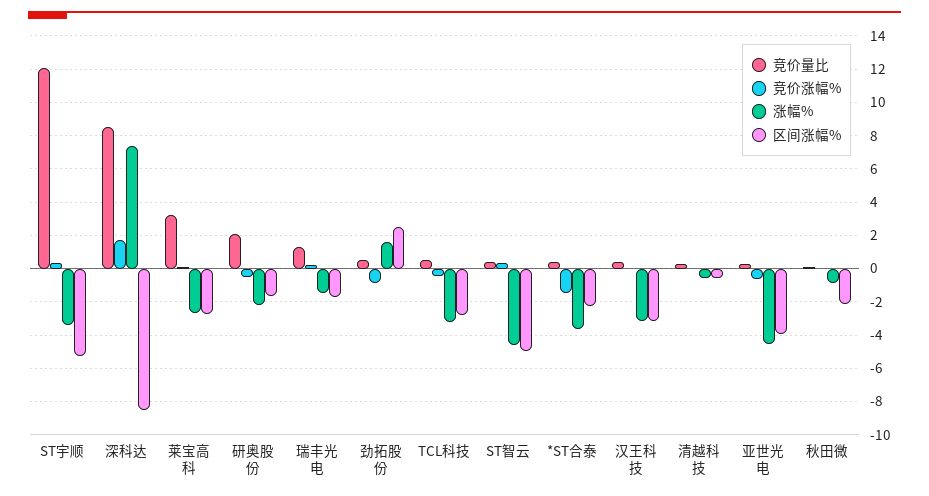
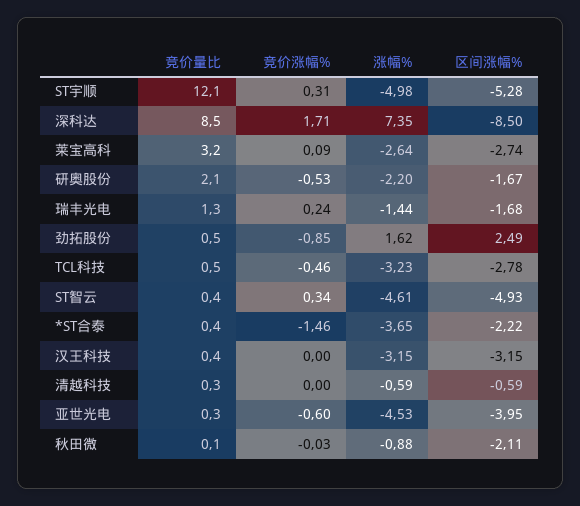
  {
    "竞价量比": {
      "ST宇顺": 12.1,
      "深科达": 8.5,
      "莱宝高科": 3.2,
      "研奥股份": 2.1,
      "瑞丰光电": 1.3,
      "劲拓股份": 0.5,
      "TCL科技": 0.5,
      "ST智云": 0.4,
      "*ST合泰": 0.4,
      "汉王科技": 0.4,
      "清越科技": 0.3,
      "亚世光电": 0.3,
      "秋田微": 0.1
    },
    "竞价涨幅%": {
      "ST宇顺": 0.31,
      "深科达": 1.71,
      "莱宝高科": 0.09,
      "研奥股份": -0.53,
      "瑞丰光电": 0.24,
      "劲拓股份": -0.85,
      "TCL科技": -0.46,
      "ST智云": 0.34,
      "*ST合泰": -1.46,
      "汉王科技": 0,
      "清越科技": 0,
      "亚世光电": -0.6,
      "秋田微": -0.03
    },
    "涨幅%": {
-     "ST宇顺": -3.5,
+     "ST宇顺": -4.98,
      "深科达": 7.35,
      "莱宝高科": -2.64,
      "研奥股份": -2.2,
      "瑞丰光电": -1.44,
      "劲拓股份": 1.62,
      "TCL科技": -3.23,
      "ST智云": -4.61,
      "*ST合泰": -3.65,
      "汉王科技": -3.15,
      "清越科技": -0.59,
      "亚世光电": -4.53,
      "秋田微": -0.88
    },
    "区间涨幅%": {
      "ST宇顺": -5.28,
      "深科达": -8.5,
      "莱宝高科": -2.74,
      "研奥股份": -1.67,
      "瑞丰光电": -1.68,
      "劲拓股份": 2.49,
      "TCL科技": -2.78,
      "ST智云": -4.93,
      "*ST合泰": -2.22,
      "汉王科技": -3.15,
      "清越科技": -0.59,
      "亚世光电": -3.95,
      "秋田微": -2.11
    }
  }

